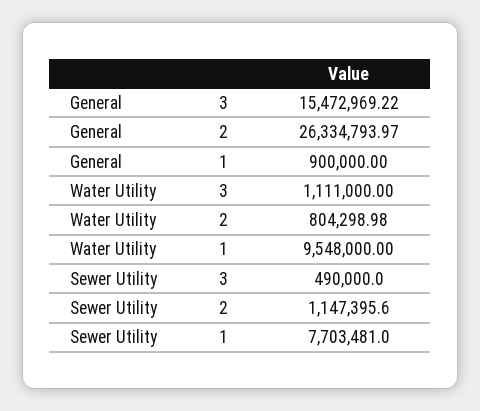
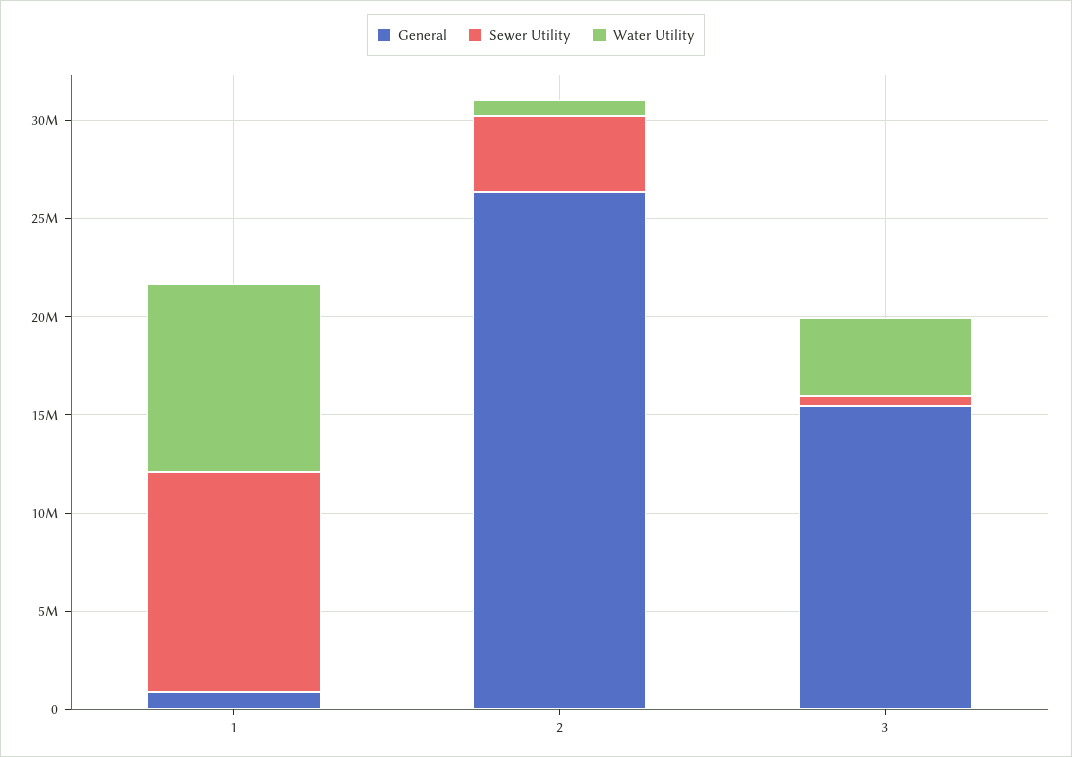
  {
    "General": {
      "3": 15472969.22,
      "2": 26334793.97,
      "1": 900000
    },
    "Water Utility": {
-     "3": 1111000,
+     "3": 4000000,
      "2": 804298.98,
      "1": 9548000
    },
    "Sewer Utility": {
      "3": 490000,
-     "2": 1147395.6,
+     "2": 4000000,
-     "1": 7703481
+     "1": 11000000
    }
  }

